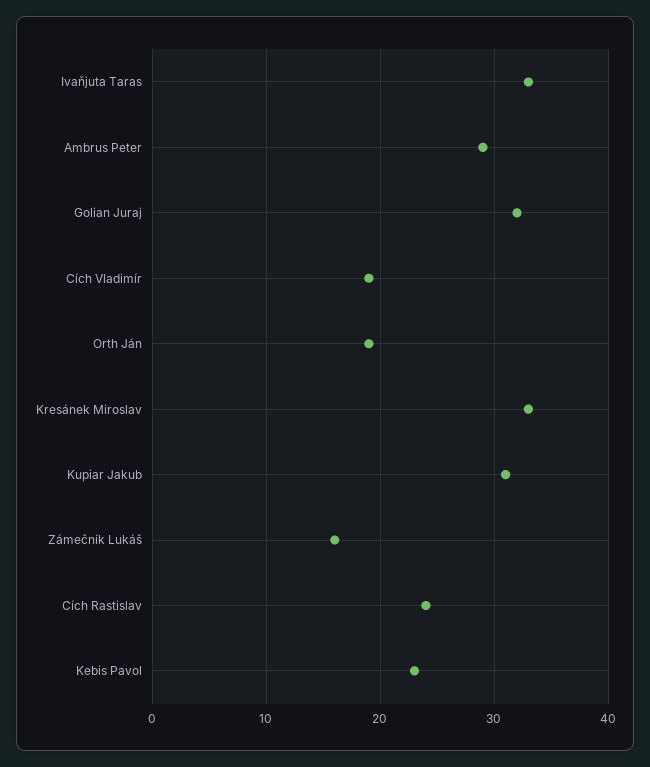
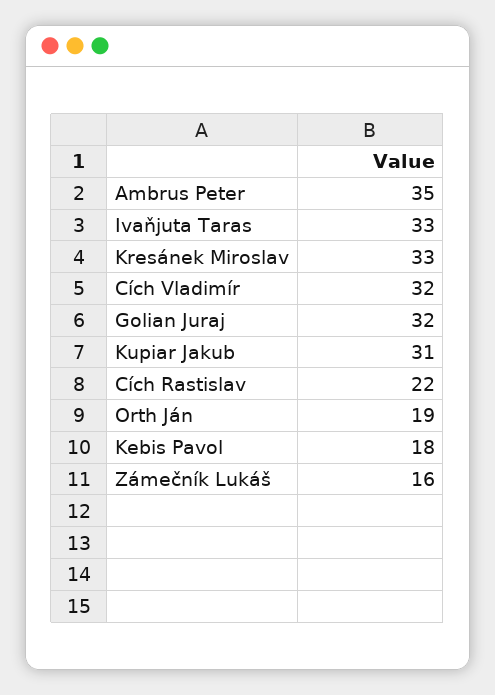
  {
    "Ivaňjuta Taras": 33,
-   "Ambrus Peter": 29,
+   "Ambrus Peter": 35,
    "Golian Juraj": 32,
-   "Cích Vladimír": 19,
+   "Cích Vladimír": 32,
    "Orth Ján": 19,
    "Kresánek Miroslav": 33,
    "Kupiar Jakub": 31,
    "Zámečník Lukáš": 16,
-   "Cích Rastislav": 24,
+   "Cích Rastislav": 22,
-   "Kebis Pavol": 23
+   "Kebis Pavol": 18
  }

